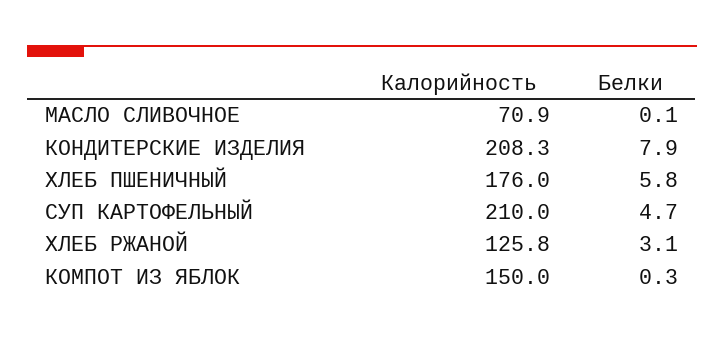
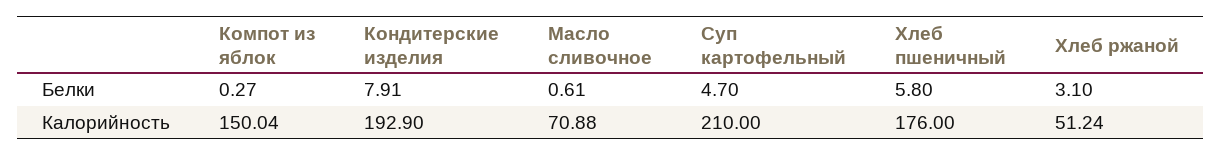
  {
    "Калорийность": {
      "МАСЛО СЛИВОЧНОЕ": 70.88,
-     "КОНДИТЕРСКИЕ ИЗДЕЛИЯ": 208.3,
+     "КОНДИТЕРСКИЕ ИЗДЕЛИЯ": 192.9,
      "ХЛЕБ ПШЕНИЧНЫЙ": 176,
      "СУП КАРТОФЕЛЬНЫЙ": 210,
-     "ХЛЕБ РЖАНОЙ": 125.8,
+     "ХЛЕБ РЖАНОЙ": 51.24,
      "КОМПОТ ИЗ ЯБЛОК": 150.04
    },
    "Белки": {
-     "МАСЛО СЛИВОЧНОЕ": 0.1,
+     "МАСЛО СЛИВОЧНОЕ": 0.61,
      "КОНДИТЕРСКИЕ ИЗДЕЛИЯ": 7.91,
      "ХЛЕБ ПШЕНИЧНЫЙ": 5.8,
      "СУП КАРТОФЕЛЬНЫЙ": 4.7,
      "ХЛЕБ РЖАНОЙ": 3.1,
      "КОМПОТ ИЗ ЯБЛОК": 0.27
    }
  }

